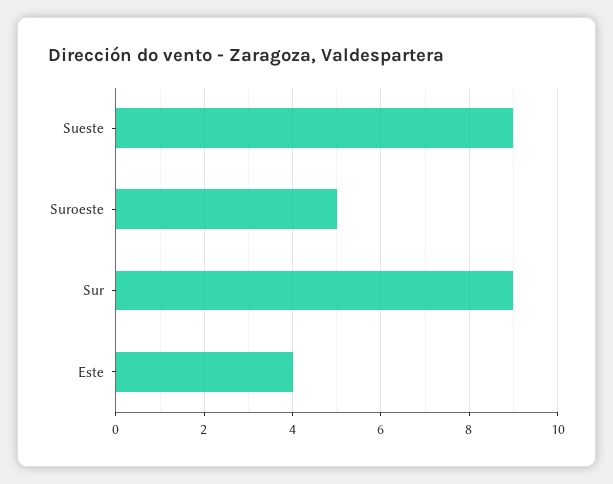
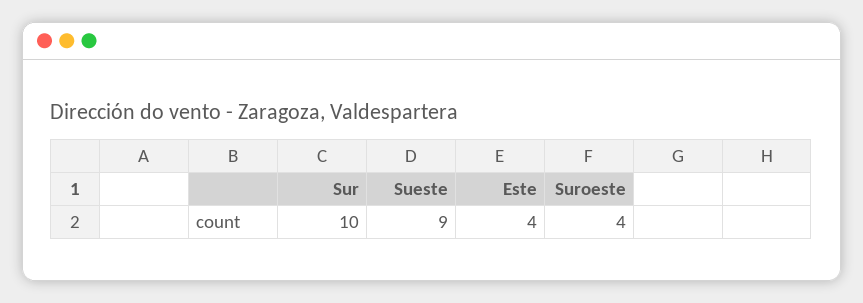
  {
    "Sueste": 9,
-   "Suroeste": 5,
+   "Suroeste": 4,
-   "Sur": 9,
+   "Sur": 10,
    "Este": 4
  }

